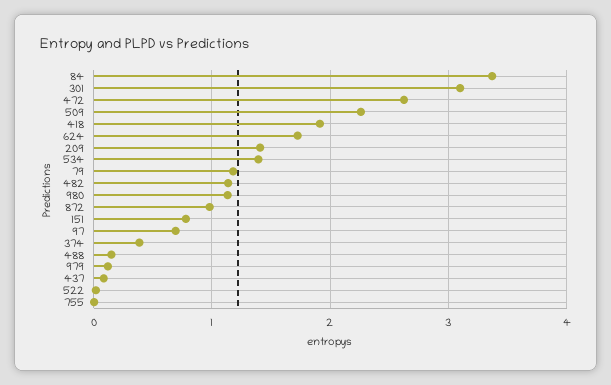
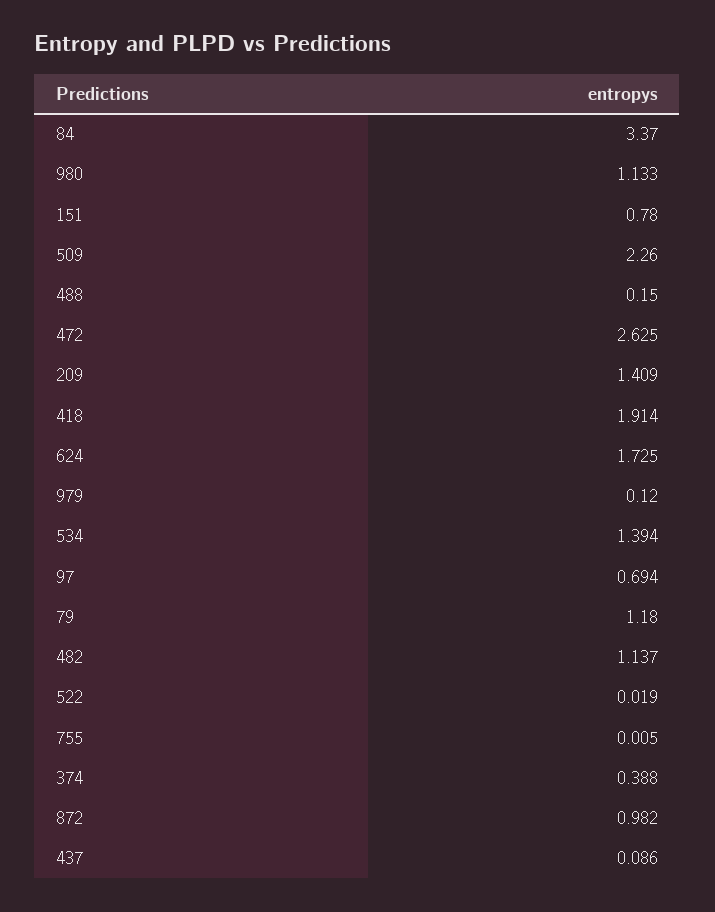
  {
    "84": 3.37,
-   "301": 3.1,
    "472": 2.625,
    "509": 2.26,
    "418": 1.914,
    "624": 1.725,
    "209": 1.409,
    "534": 1.394,
    "79": 1.18,
    "482": 1.137,
    "980": 1.133,
    "872": 0.982,
    "151": 0.78,
    "97": 0.694,
    "374": 0.388,
    "488": 0.15,
    "979": 0.12,
    "437": 0.086,
    "522": 0.019,
    "755": 0.005
  }

